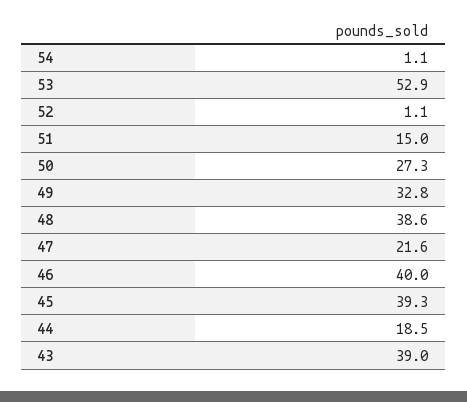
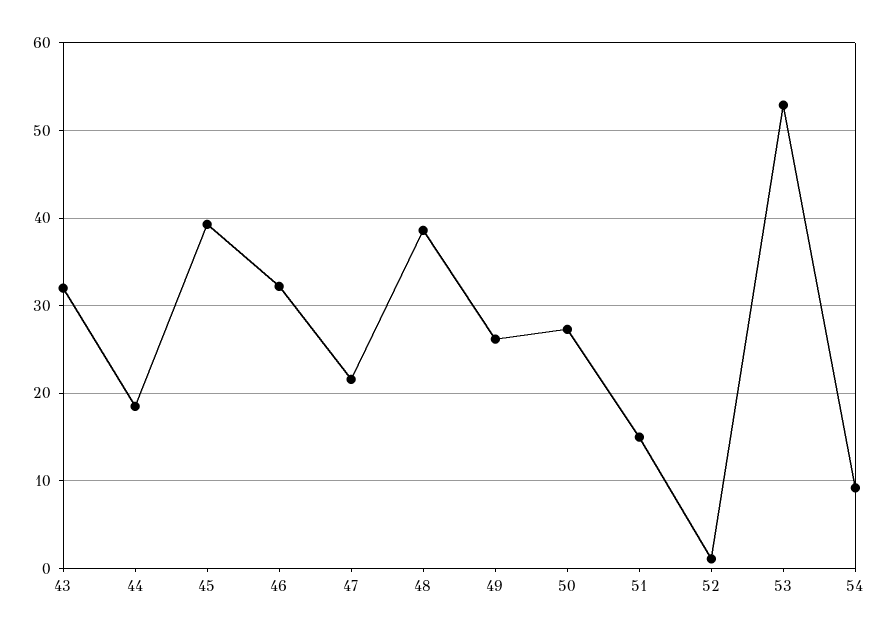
  {
-   "54": 1.1,
+   "54": 9,
    "53": 52.9,
    "52": 1.1,
    "51": 15,
    "50": 27.3,
-   "49": 32.8,
+   "49": 26,
    "48": 38.6,
    "47": 21.6,
-   "46": 40,
+   "46": 32,
    "45": 39.3,
    "44": 18.5,
-   "43": 39
+   "43": 32
  }

